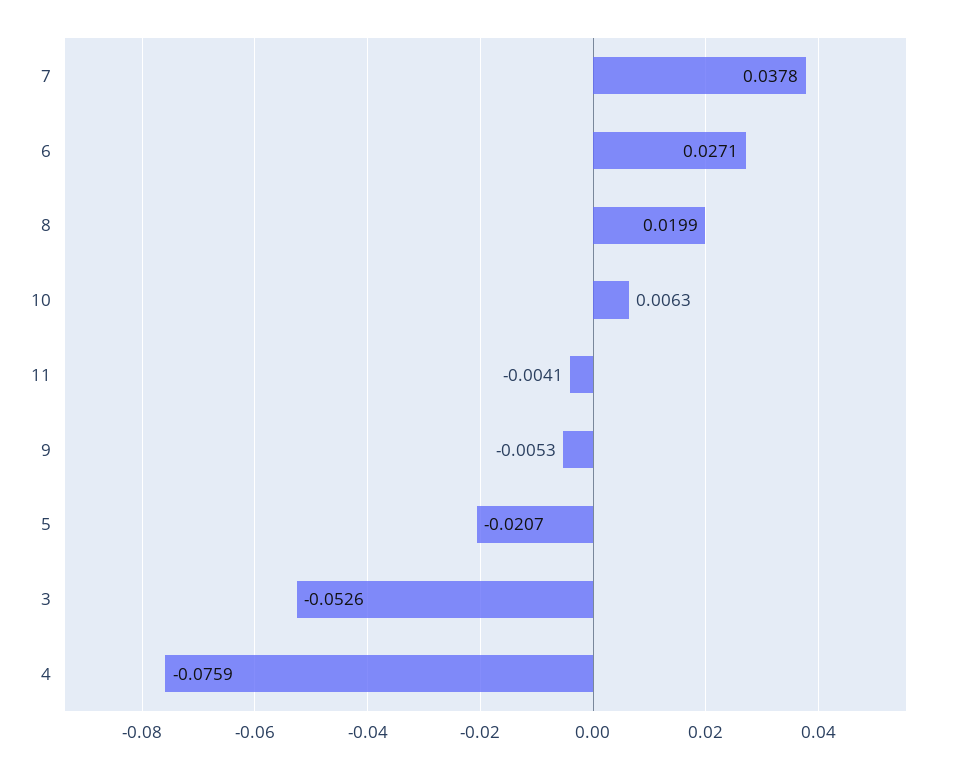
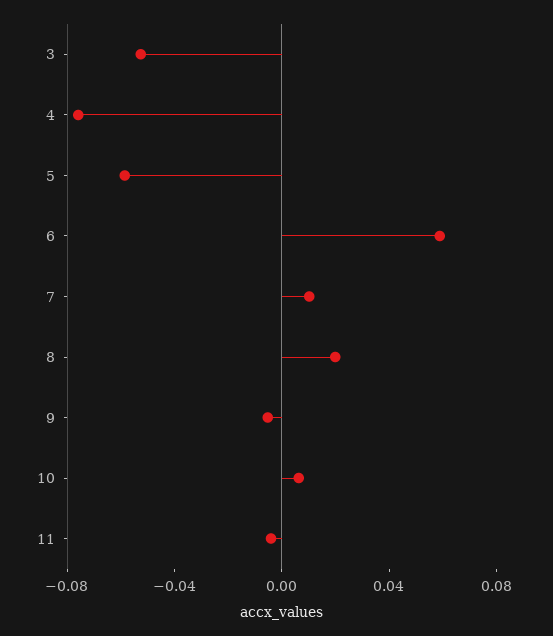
  {
-   "7": 0.0378,
+   "7": 0.01,
-   "6": 0.0271,
+   "6": 0.06,
    "8": 0.0199,
    "10": 0.0063,
    "11": -0.0041,
    "9": -0.0053,
-   "5": -0.0207,
+   "5": -0.06,
    "3": -0.0526,
    "4": -0.0759
  }

